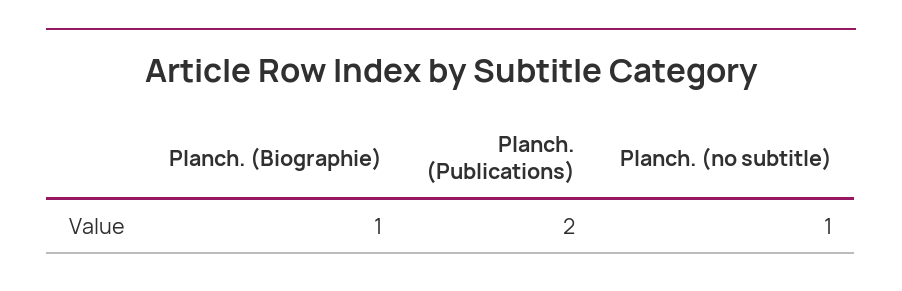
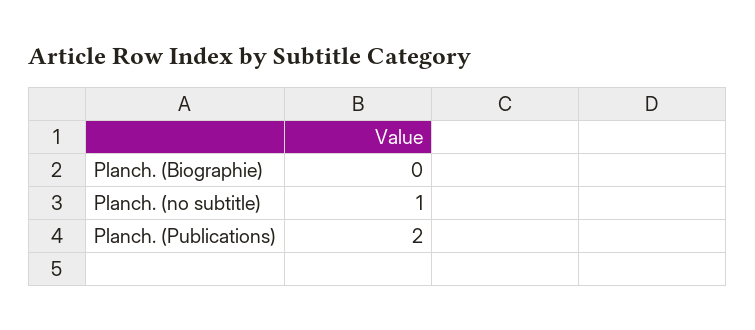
  {
-   "Planch. (Biographie)": 1,
+   "Planch. (Biographie)": 0,
    "Planch. (Publications)": 2,
    "Planch. (no subtitle)": 1
  }

